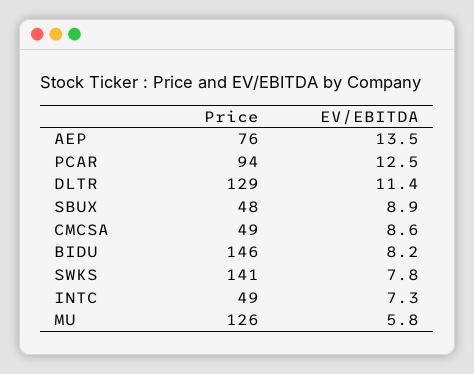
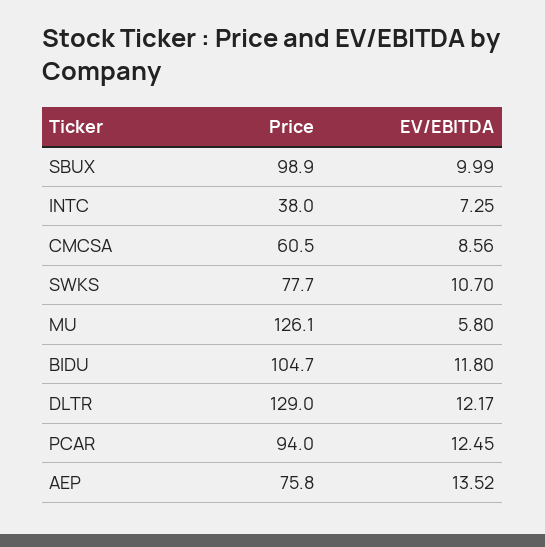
  {
    "Price": {
      "AEP": 75.8,
      "PCAR": 94,
      "DLTR": 129,
-     "SBUX": 48,
+     "SBUX": 98.9,
-     "CMCSA": 49,
+     "CMCSA": 60.5,
-     "BIDU": 146,
+     "BIDU": 104.7,
-     "SWKS": 141,
+     "SWKS": 77.7,
-     "INTC": 49,
+     "INTC": 38,
      "MU": 126.1
    },
    "EV/EBITDA": {
      "AEP": 13.52,
      "PCAR": 12.45,
-     "DLTR": 11.4,
+     "DLTR": 12.17,
-     "SBUX": 8.9,
+     "SBUX": 9.99,
      "CMCSA": 8.56,
-     "BIDU": 8.2,
+     "BIDU": 11.8,
-     "SWKS": 7.8,
+     "SWKS": 10.7,
      "INTC": 7.25,
      "MU": 5.8
    }
  }

